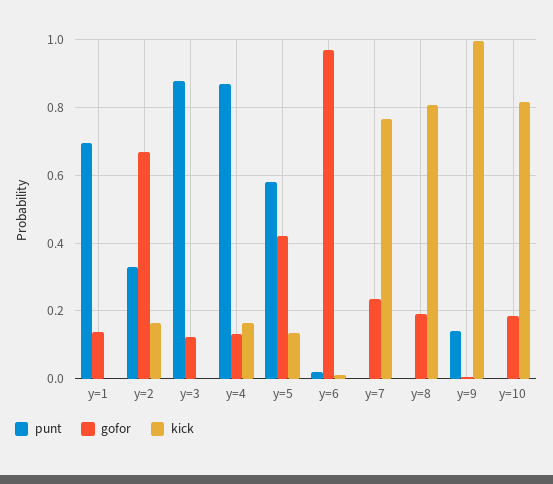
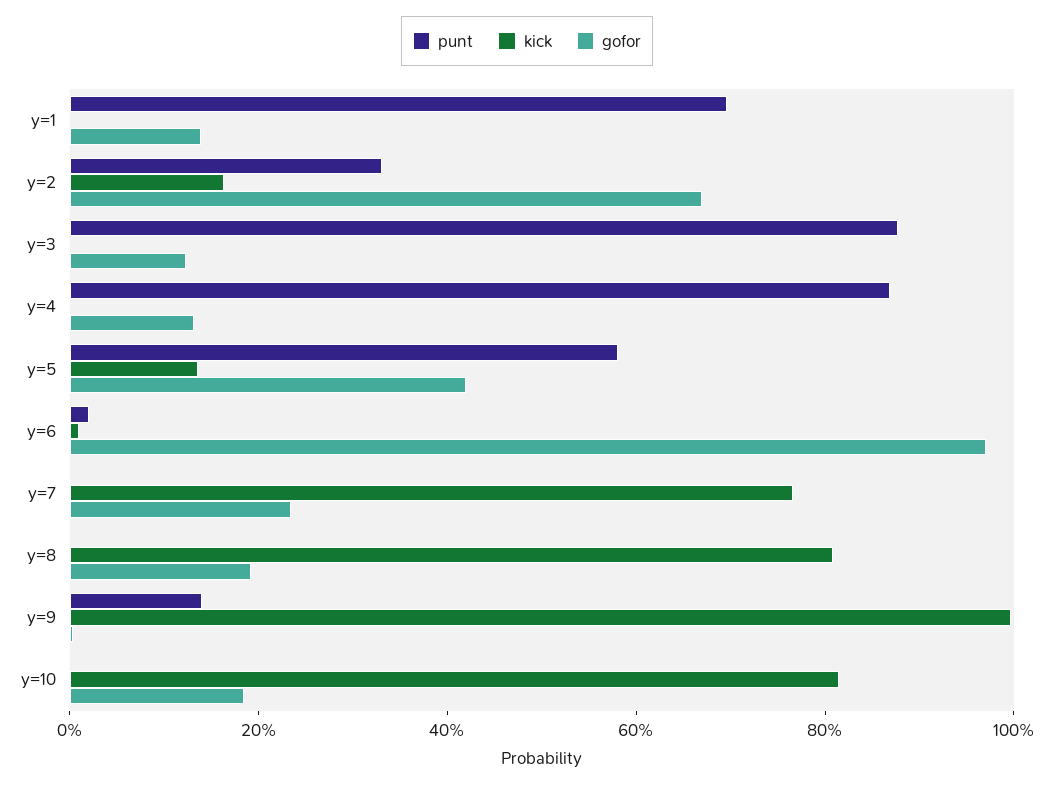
  {
    "punt": {
      "y=1": 0.7,
      "y=2": 0.34,
      "y=3": 0.88,
      "y=4": 0.86,
      "y=5": 0.58,
      "y=6": 0.02,
      "y=7": 0,
      "y=8": 0,
      "y=9": 0.14,
      "y=10": 0
    },
    "gofor": {
      "y=1": 0.14,
      "y=2": 0.66,
      "y=3": 0.12,
      "y=4": 0.14,
      "y=5": 0.42,
      "y=6": 0.98,
      "y=7": 0.24,
      "y=8": 0.2,
      "y=9": 0,
      "y=10": 0.18
    },
    "kick": {
      "y=1": 0,
      "y=2": 0.16,
      "y=3": 0,
-     "y=4": 0.16,
+     "y=4": 0,
      "y=5": 0.14,
      "y=6": 0,
      "y=7": 0.76,
      "y=8": 0.8,
      "y=9": 1,
      "y=10": 0.82
    }
  }

